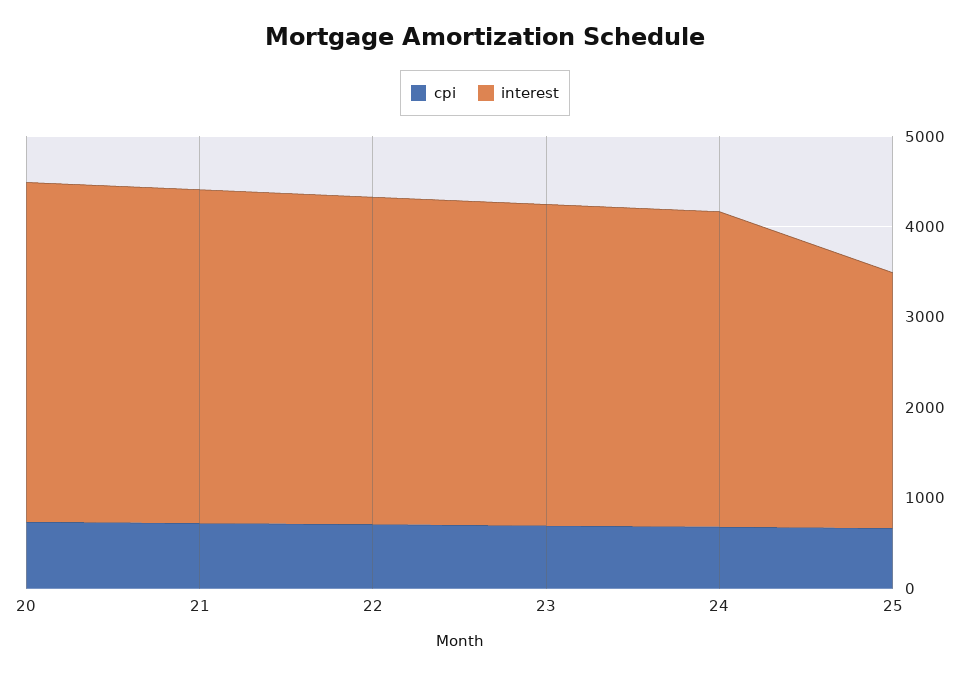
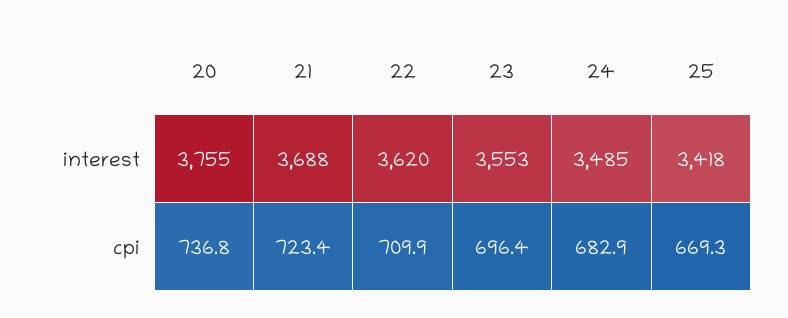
  {
    "cpi": {
      "20": 736.8,
      "21": 723.4,
      "22": 709.9,
      "23": 696.4,
      "24": 682.9,
      "25": 669.3
    },
    "interest": {
      "20": 3755,
      "21": 3688,
      "22": 3620,
      "23": 3553,
      "24": 3485,
-     "25": 2800
+     "25": 3418
    }
  }

